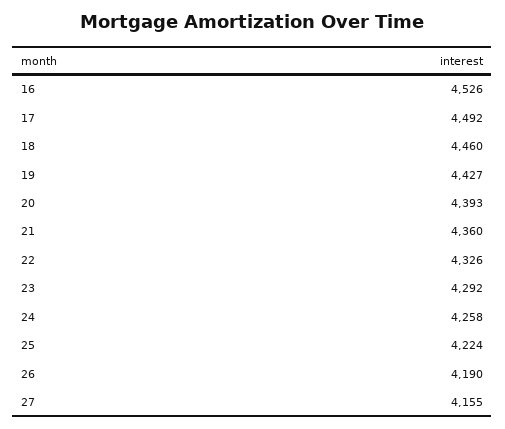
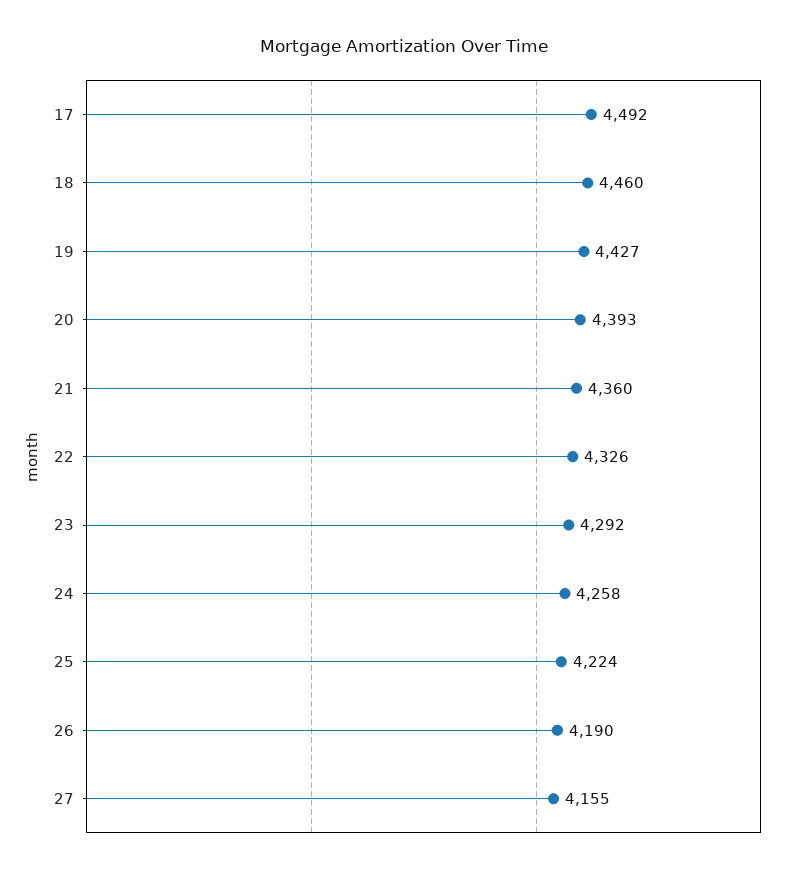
  {
-   "16": 4526,
    "17": 4492,
    "18": 4460,
    "19": 4427,
    "20": 4393,
    "21": 4360,
    "22": 4326,
    "23": 4292,
    "24": 4258,
    "25": 4224,
    "26": 4190,
    "27": 4155
  }

